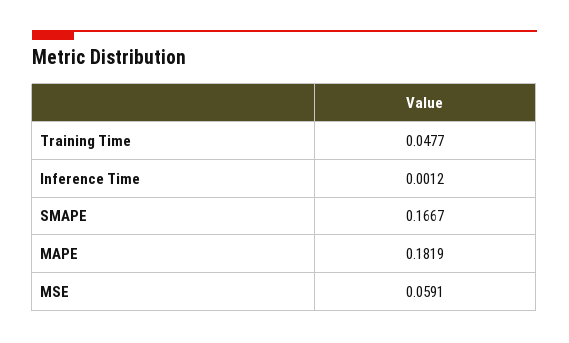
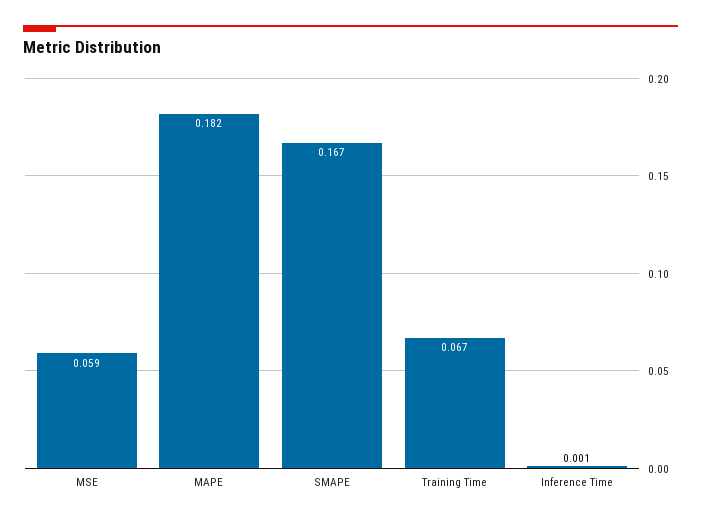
  {
-   "Training Time": 0.0477,
+   "Training Time": 0.067,
    "Inference Time": 0.0012,
    "SMAPE": 0.1667,
    "MAPE": 0.1819,
    "MSE": 0.0591
  }

